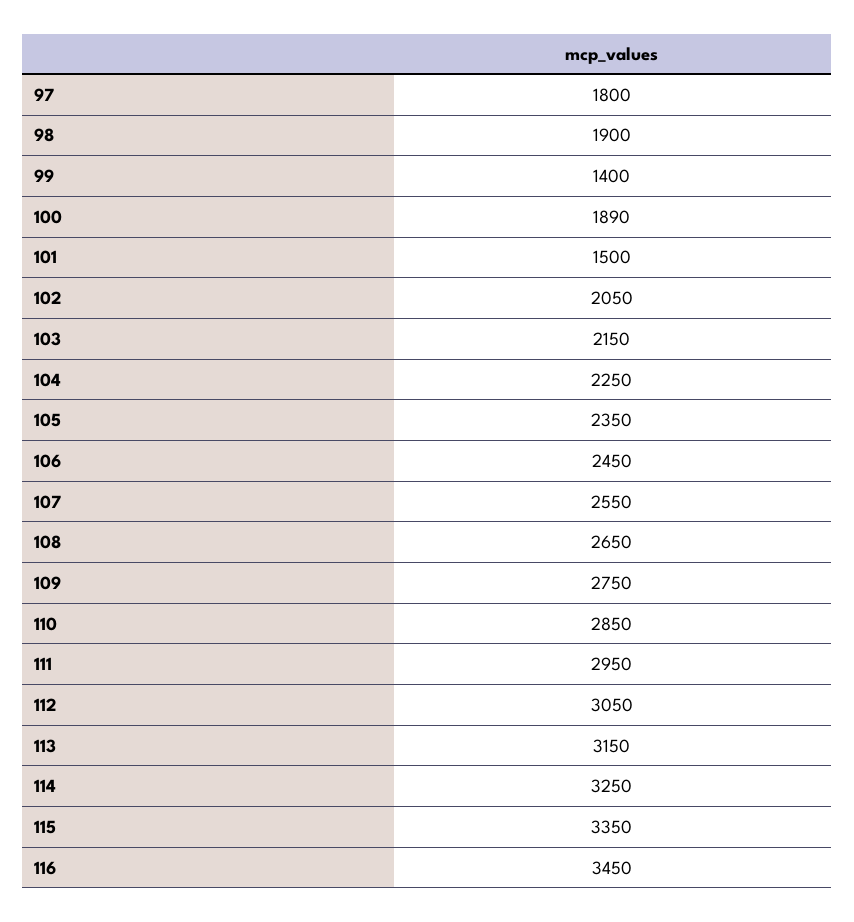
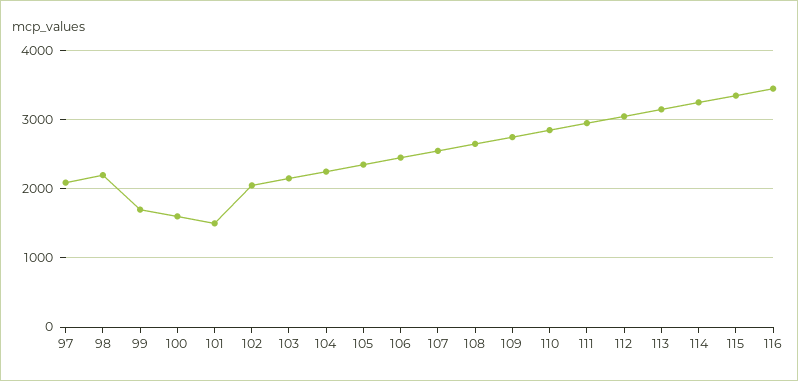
  {
-   "97": 1800,
+   "97": 2100,
-   "98": 1900,
+   "98": 2200,
-   "99": 1400,
+   "99": 1700,
-   "100": 1890,
+   "100": 1600,
    "101": 1500,
    "102": 2050,
    "103": 2150,
    "104": 2250,
    "105": 2350,
    "106": 2450,
    "107": 2550,
    "108": 2650,
    "109": 2750,
    "110": 2850,
    "111": 2950,
    "112": 3050,
    "113": 3150,
    "114": 3250,
    "115": 3350,
    "116": 3450
  }

